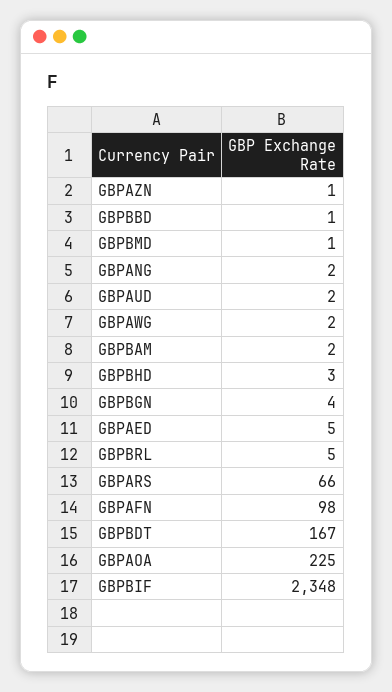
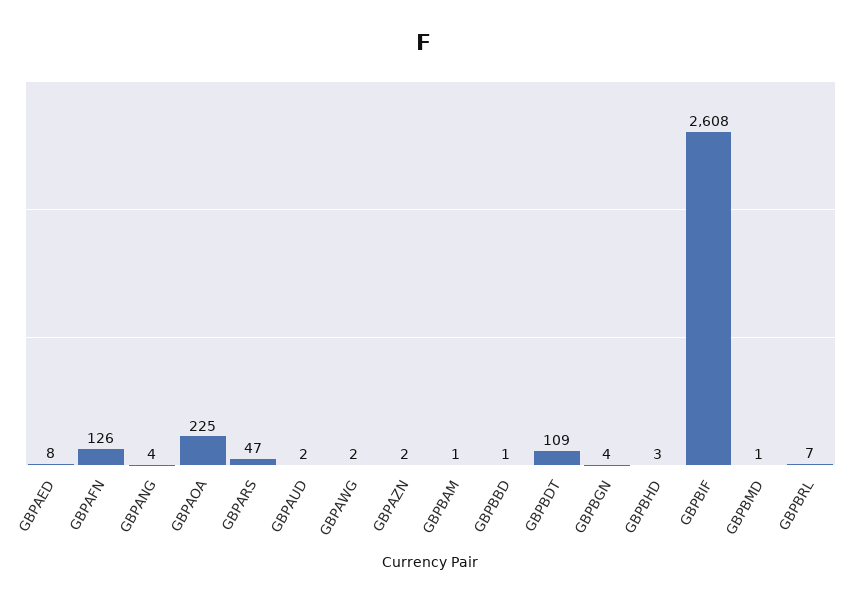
  {
-   "GBPAZN": 1,
+   "GBPAZN": 2,
    "GBPBBD": 1,
    "GBPBMD": 1,
-   "GBPANG": 2,
+   "GBPANG": 4,
    "GBPAUD": 2,
    "GBPAWG": 2,
-   "GBPBAM": 2,
+   "GBPBAM": 1,
    "GBPBHD": 3,
    "GBPBGN": 4,
-   "GBPAED": 5,
+   "GBPAED": 8,
-   "GBPBRL": 5,
+   "GBPBRL": 7,
-   "GBPARS": 66,
+   "GBPARS": 47,
-   "GBPAFN": 98,
+   "GBPAFN": 126,
-   "GBPBDT": 167,
+   "GBPBDT": 109,
    "GBPAOA": 225,
-   "GBPBIF": 2348
+   "GBPBIF": 2608
  }

